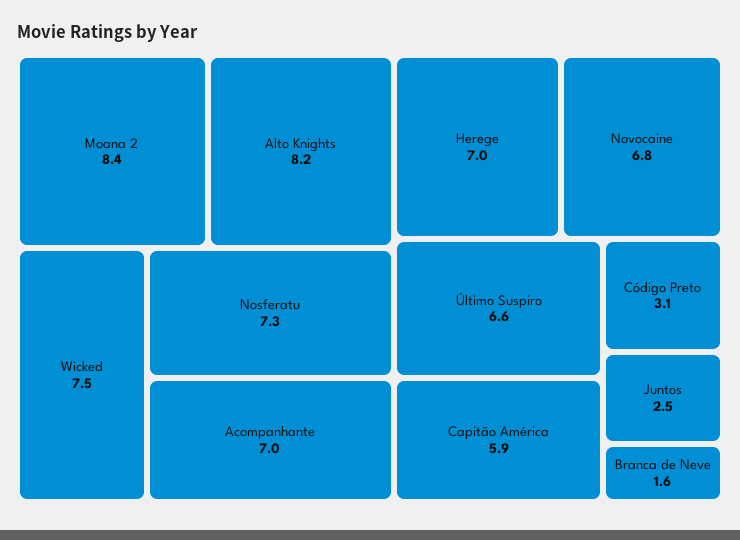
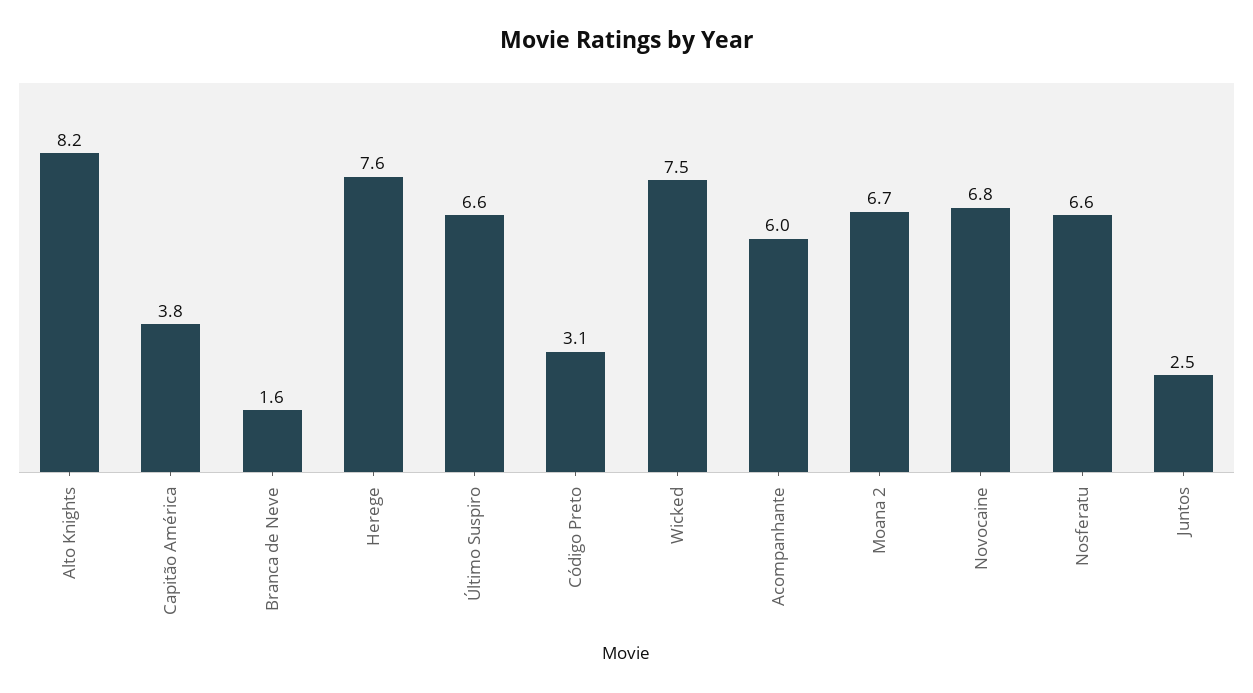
  {
-   "Moana 2": 8.4,
+   "Moana 2": 6.7,
    "Alto Knights": 8.2,
    "Wicked": 7.5,
-   "Nosferatu": 7.3,
+   "Nosferatu": 6.6,
-   "Acompanhante": 7,
+   "Acompanhante": 6,
-   "Herege": 7,
+   "Herege": 7.6,
    "Novocaine": 6.8,
    "Último Suspiro": 6.6,
-   "Capitão América": 5.9,
+   "Capitão América": 3.8,
    "Código Preto": 3.1,
    "Juntos": 2.5,
    "Branca de Neve": 1.6
  }

